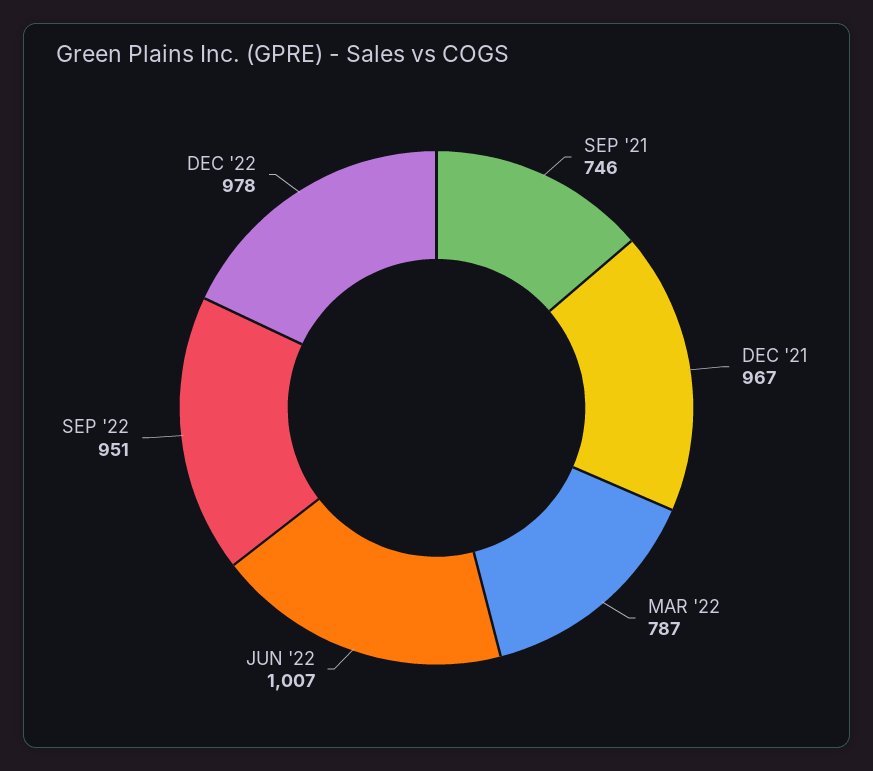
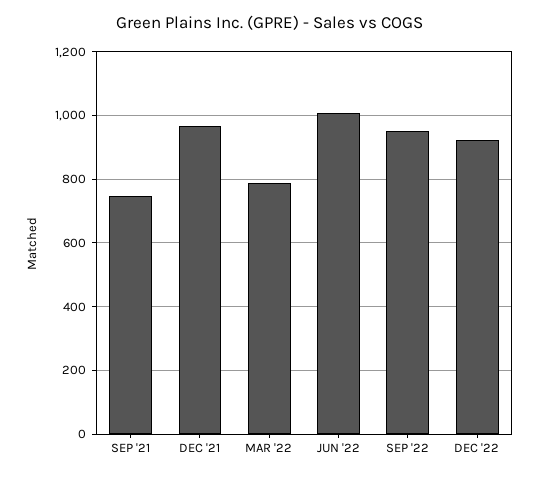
  {
    "SEP '21": 746,
    "DEC '21": 967,
    "MAR '22": 787,
    "JUN '22": 1007,
    "SEP '22": 951,
-   "DEC '22": 978
+   "DEC '22": 920
  }

